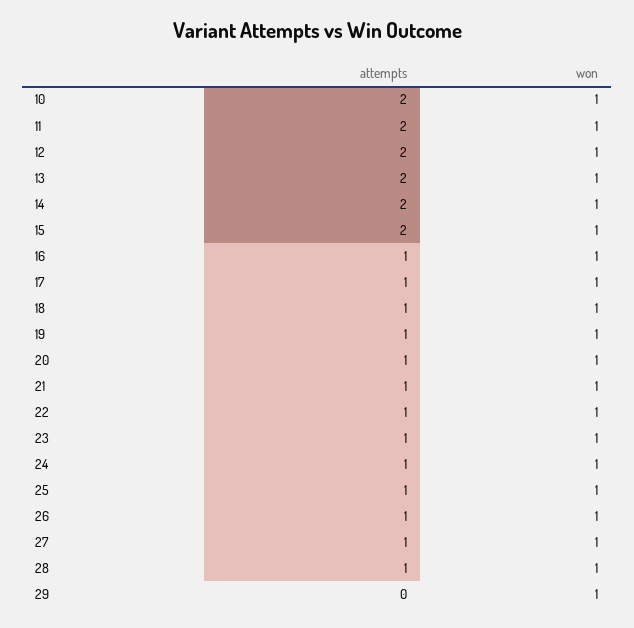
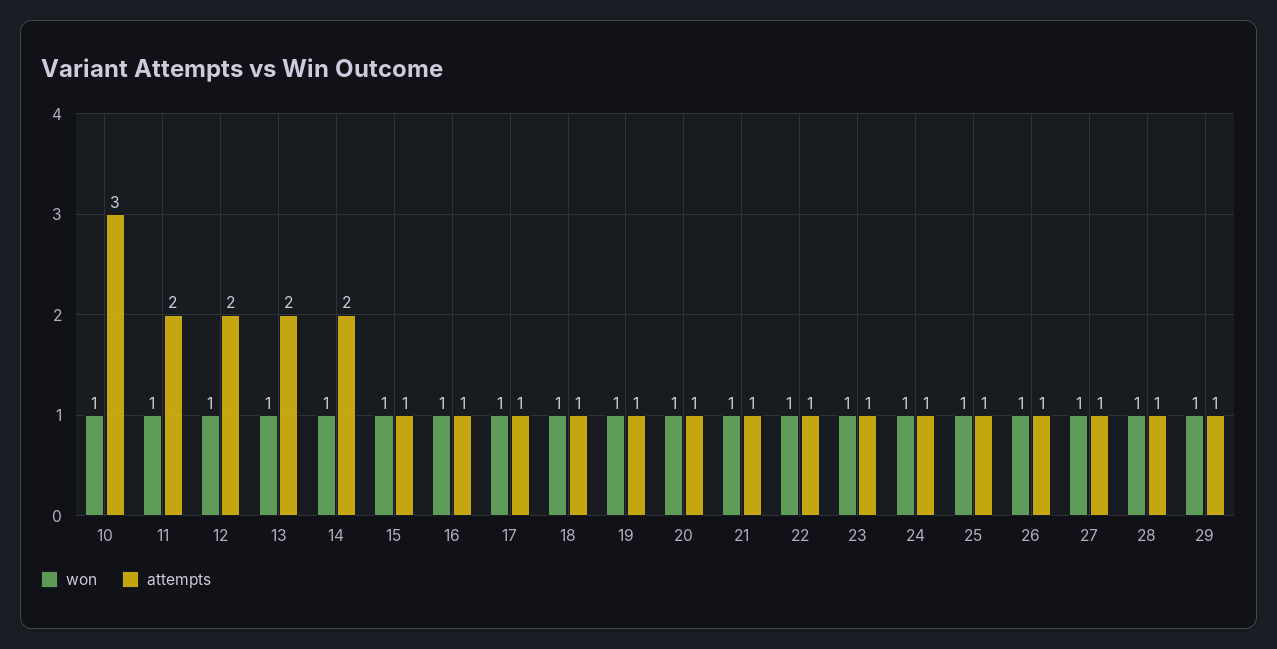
  {
    "attempts": {
-     "10": 2,
+     "10": 3,
      "11": 2,
      "12": 2,
      "13": 2,
      "14": 2,
-     "15": 2,
+     "15": 1,
      "16": 1,
      "17": 1,
      "18": 1,
      "19": 1,
      "20": 1,
      "21": 1,
      "22": 1,
      "23": 1,
      "24": 1,
      "25": 1,
      "26": 1,
      "27": 1,
      "28": 1,
-     "29": 0
+     "29": 1
    },
    "won": {
      "10": 1,
      "11": 1,
      "12": 1,
      "13": 1,
      "14": 1,
      "15": 1,
      "16": 1,
      "17": 1,
      "18": 1,
      "19": 1,
      "20": 1,
      "21": 1,
      "22": 1,
      "23": 1,
      "24": 1,
      "25": 1,
      "26": 1,
      "27": 1,
      "28": 1,
      "29": 1
    }
  }

